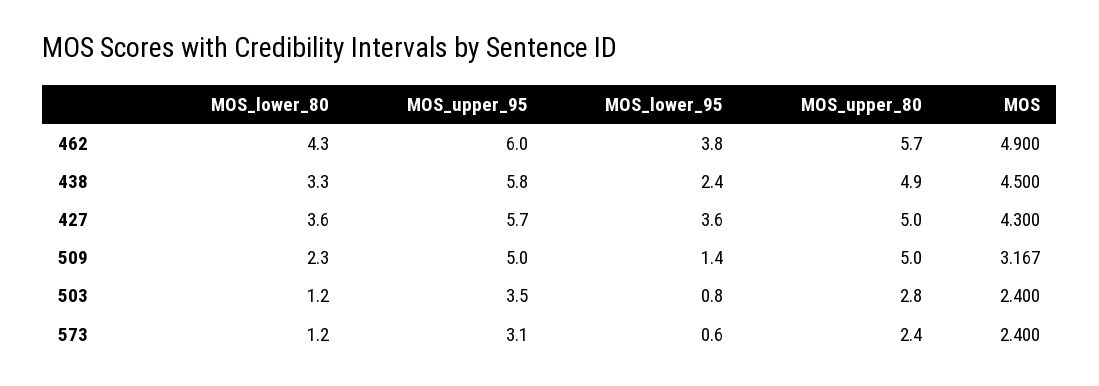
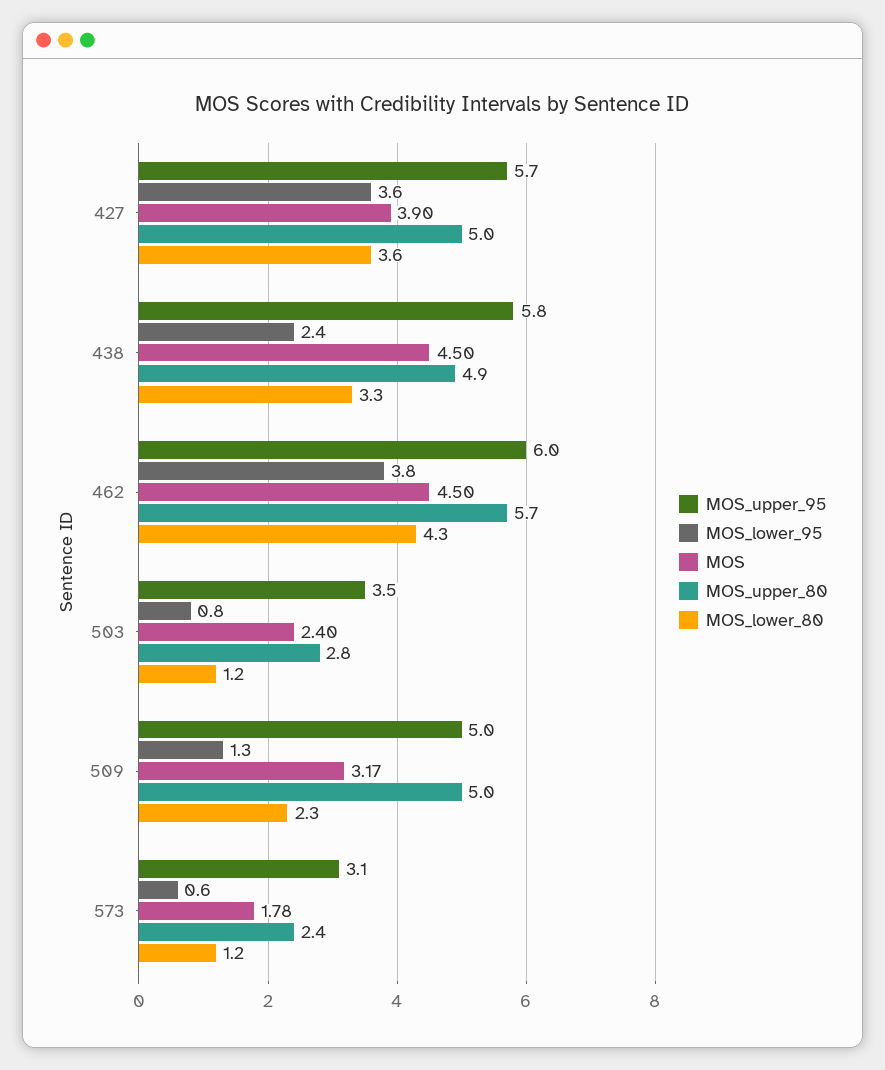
  {
    "MOS_lower_80": {
      "462": 4.3,
      "438": 3.3,
      "427": 3.6,
      "509": 2.3,
      "503": 1.2,
      "573": 1.2
    },
    "MOS_upper_95": {
      "462": 6,
      "438": 5.8,
      "427": 5.7,
      "509": 5,
      "503": 3.5,
      "573": 3.1
    },
    "MOS_lower_95": {
      "462": 3.8,
      "438": 2.4,
      "427": 3.6,
-     "509": 1.4,
+     "509": 1.3,
      "503": 0.8,
      "573": 0.6
    },
    "MOS_upper_80": {
      "462": 5.7,
      "438": 4.9,
      "427": 5,
      "509": 5,
      "503": 2.8,
      "573": 2.4
    },
    "MOS": {
-     "462": 4.9,
+     "462": 4.5,
      "438": 4.5,
-     "427": 4.3,
+     "427": 3.9,
      "509": 3.167,
      "503": 2.4,
-     "573": 2.4
+     "573": 1.78
    }
  }

